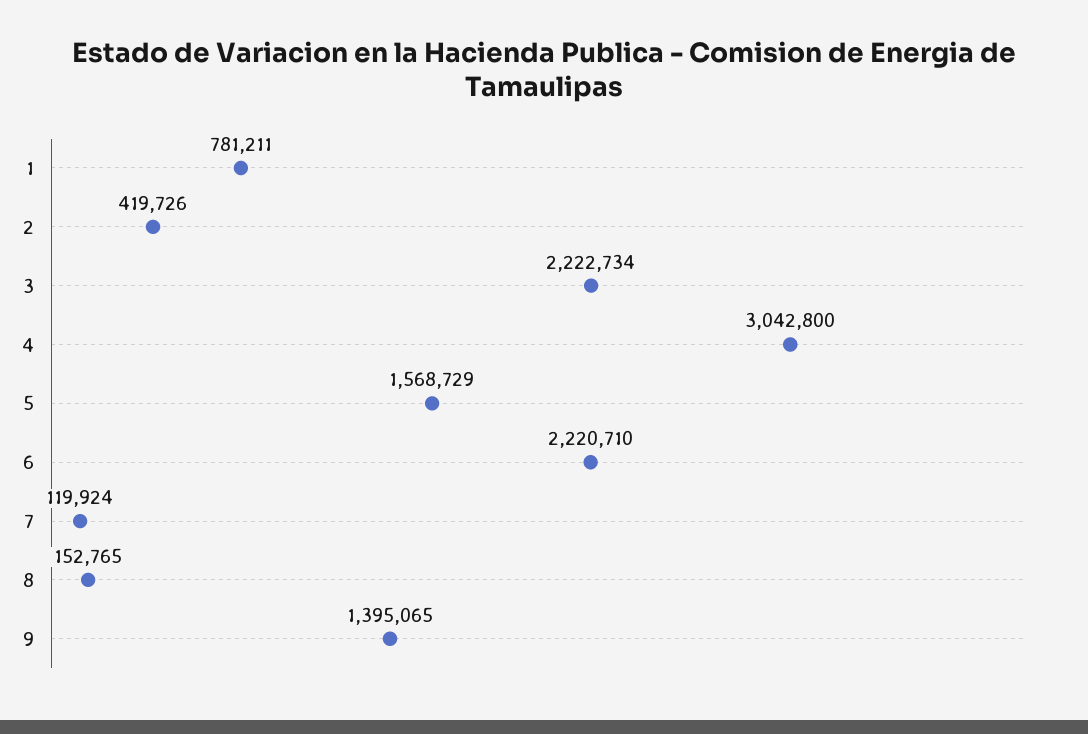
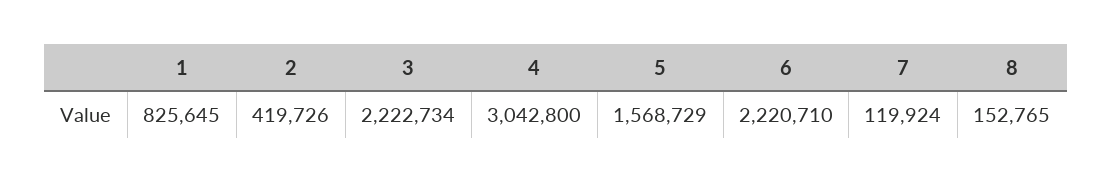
  {
-   "1": 781211,
+   "1": 825645,
    "2": 419726,
    "3": 2222734,
    "4": 3042800,
    "5": 1568729,
    "6": 2220710,
    "7": 119924,
-   "8": 152765,
+   "8": 152765
-   "9": 1395065
  }

